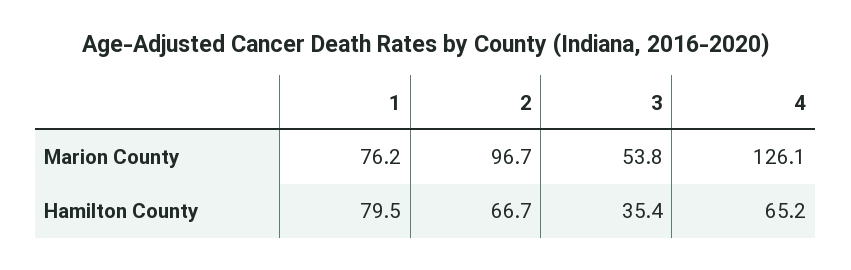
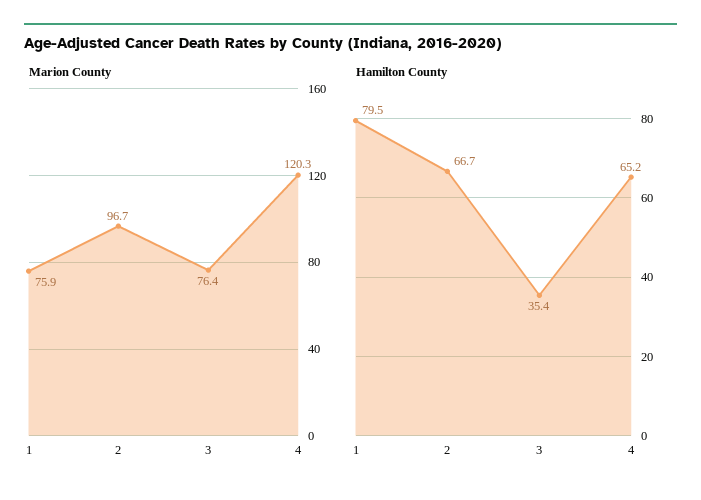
  {
    "Marion County": {
-     "1": 76.2,
+     "1": 75.9,
      "2": 96.7,
-     "3": 53.8,
+     "3": 76.4,
-     "4": 126.1
+     "4": 120.3
    },
    "Hamilton County": {
      "1": 79.5,
      "2": 66.7,
      "3": 35.4,
      "4": 65.2
    }
  }

